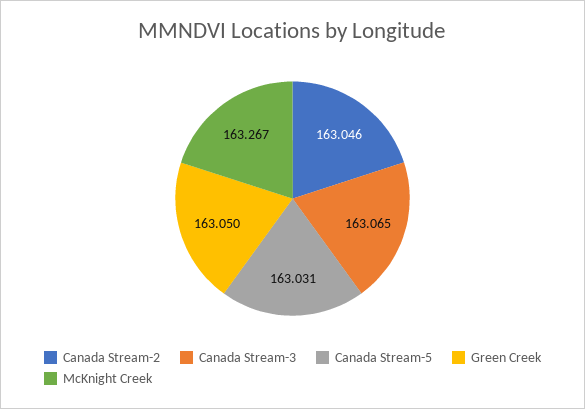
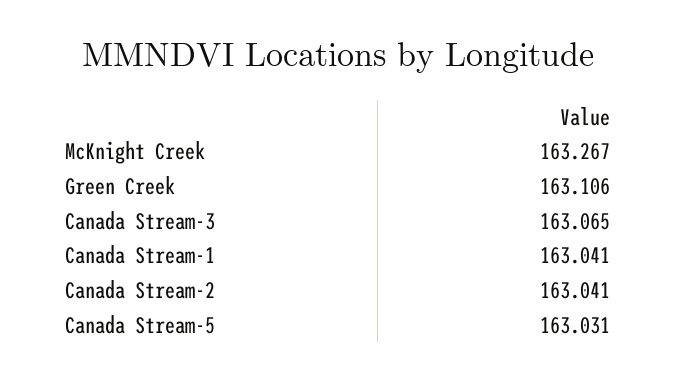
  {
-   "Canada Stream-2": 163.046,
+   "Canada Stream-2": 163.041,
    "Canada Stream-3": 163.065,
    "Canada Stream-5": 163.031,
-   "Green Creek": 163.05,
+   "Green Creek": 163.106,
-   "McKnight Creek": 163.267
+   "McKnight Creek": 163.267,
+   "Canada Stream-1": 163.041
  }

